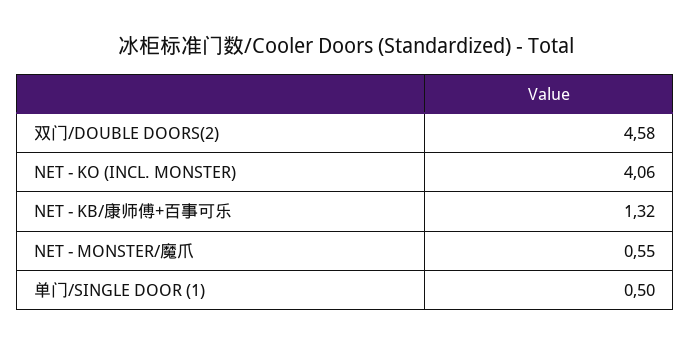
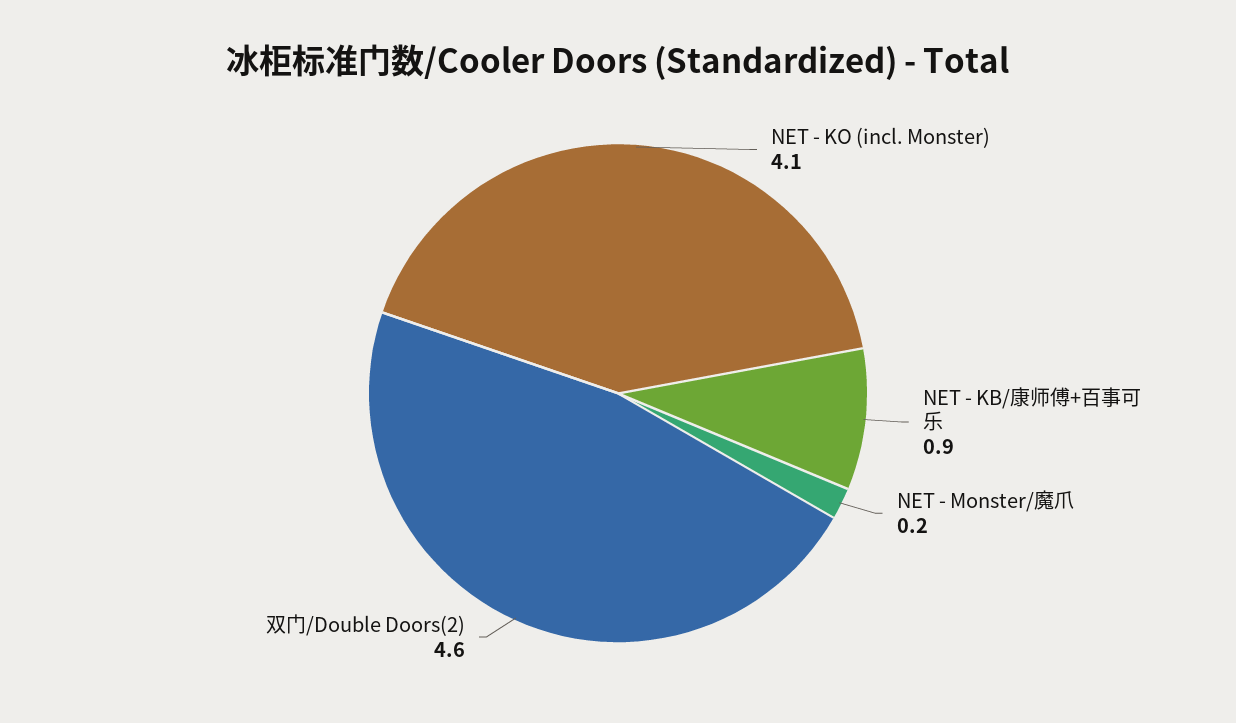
  {
    "双门/DOUBLE DOORS(2)": 4.58,
    "NET - KO (INCL. MONSTER)": 4.06,
-   "NET - KB/康师傅+百事可乐": 1.32,
+   "NET - KB/康师傅+百事可乐": 0.9,
-   "NET - MONSTER/魔爪": 0.55,
+   "NET - MONSTER/魔爪": 0.2
-   "单门/SINGLE DOOR (1)": 0.5
  }

